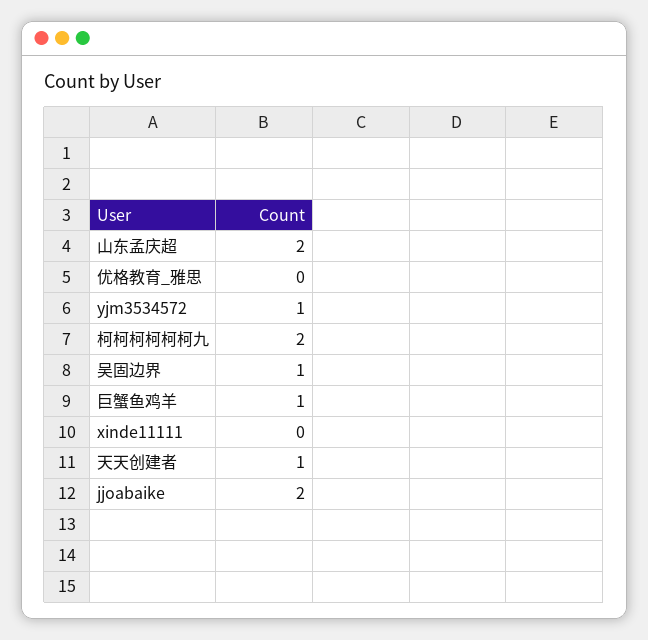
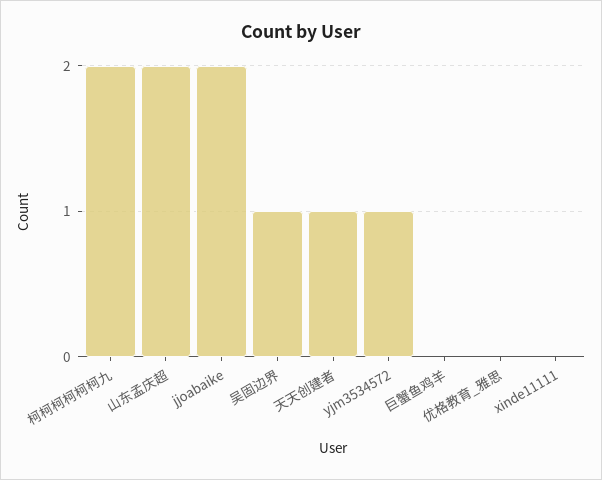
  {
    "山东孟庆超": 2,
    "优格教育_雅思": 0,
    "yjm3534572": 1,
    "柯柯柯柯柯柯九": 2,
    "吴固边界": 1,
-   "巨蟹鱼鸡羊": 1,
+   "巨蟹鱼鸡羊": 0,
    "xinde11111": 0,
    "天天创建者": 1,
    "jjoabaike": 2
  }

